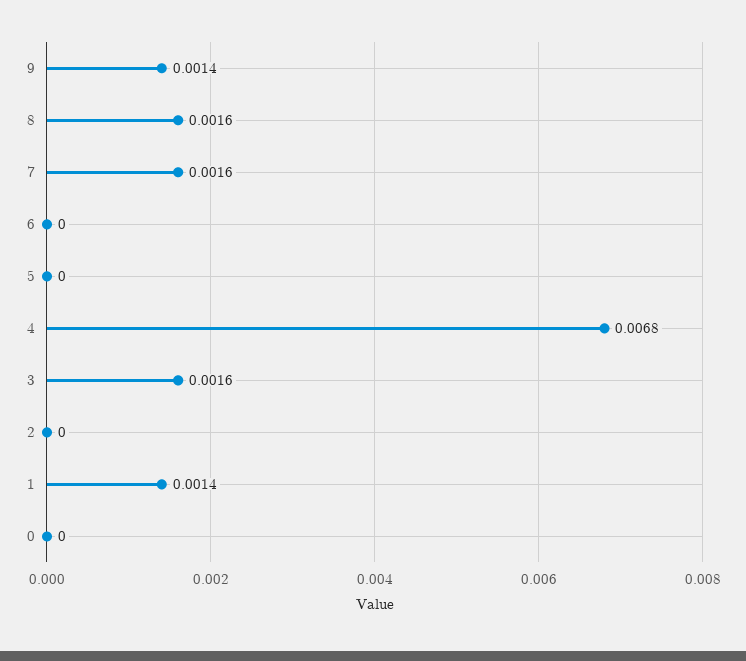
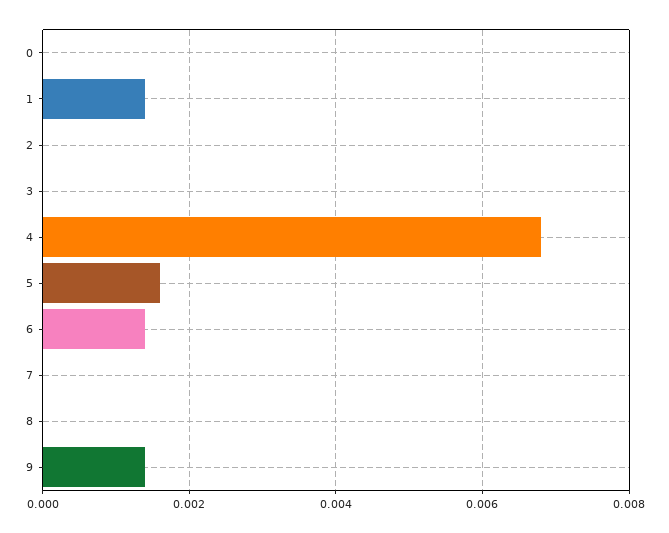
  {
    "9": 0.0014,
-   "8": 0.0016,
+   "8": 0,
-   "7": 0.0016,
+   "7": 0,
-   "6": 0,
+   "6": 0.0015,
-   "5": 0,
+   "5": 0.0015,
    "4": 0.0068,
-   "3": 0.0016,
+   "3": 0,
    "2": 0,
    "1": 0.0014,
    "0": 0
  }

